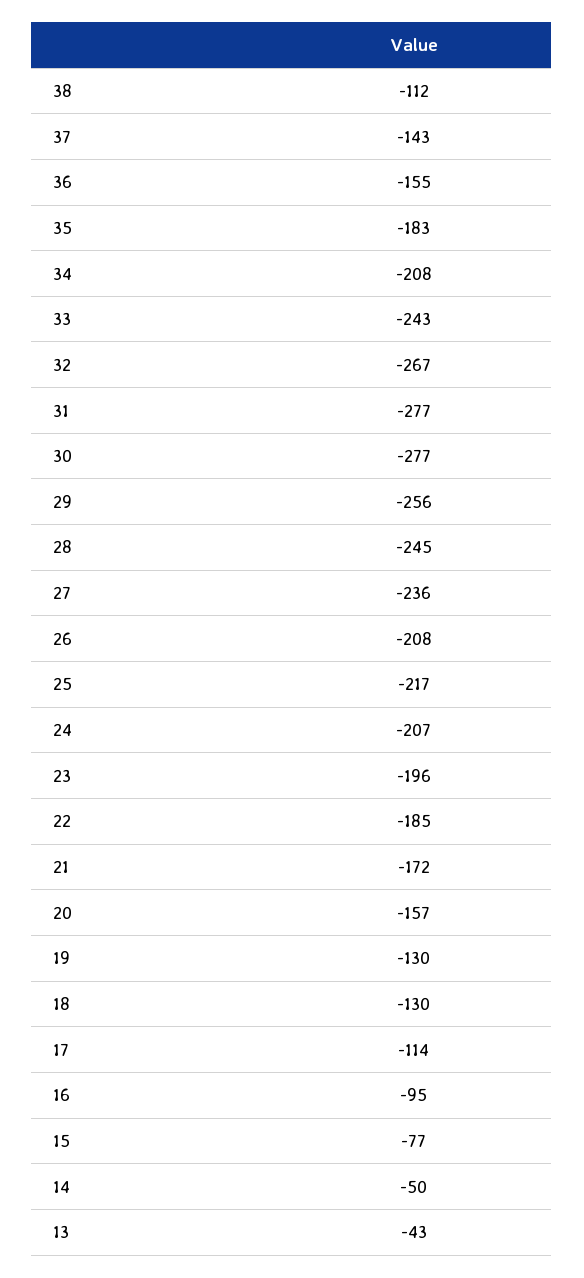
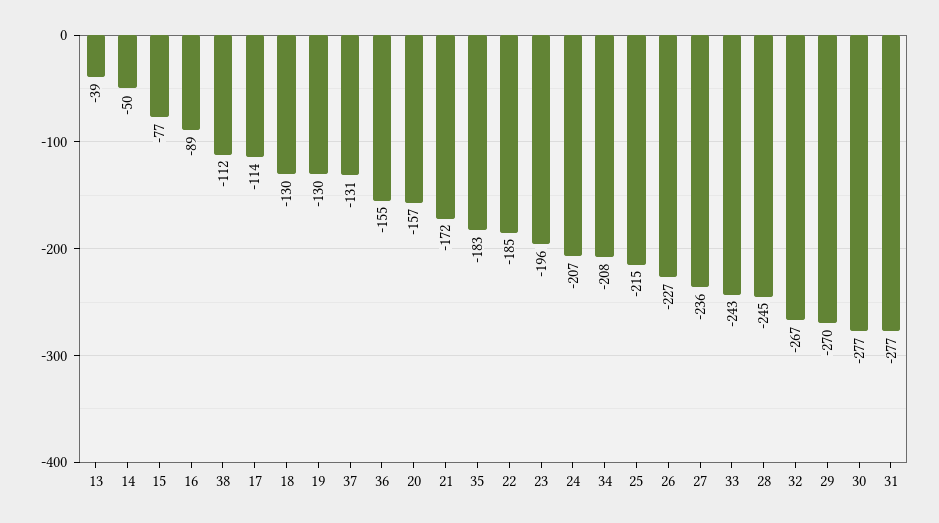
  {
    "38": -112,
-   "37": -143,
+   "37": -131,
    "36": -155,
    "35": -183,
    "34": -208,
    "33": -243,
    "32": -267,
    "31": -277,
    "30": -277,
-   "29": -256,
+   "29": -270,
    "28": -245,
    "27": -236,
-   "26": -208,
+   "26": -227,
-   "25": -217,
+   "25": -215,
    "24": -207,
    "23": -196,
    "22": -185,
    "21": -172,
    "20": -157,
    "19": -130,
    "18": -130,
    "17": -114,
-   "16": -95,
+   "16": -89,
    "15": -77,
    "14": -50,
-   "13": -43
+   "13": -39
  }

